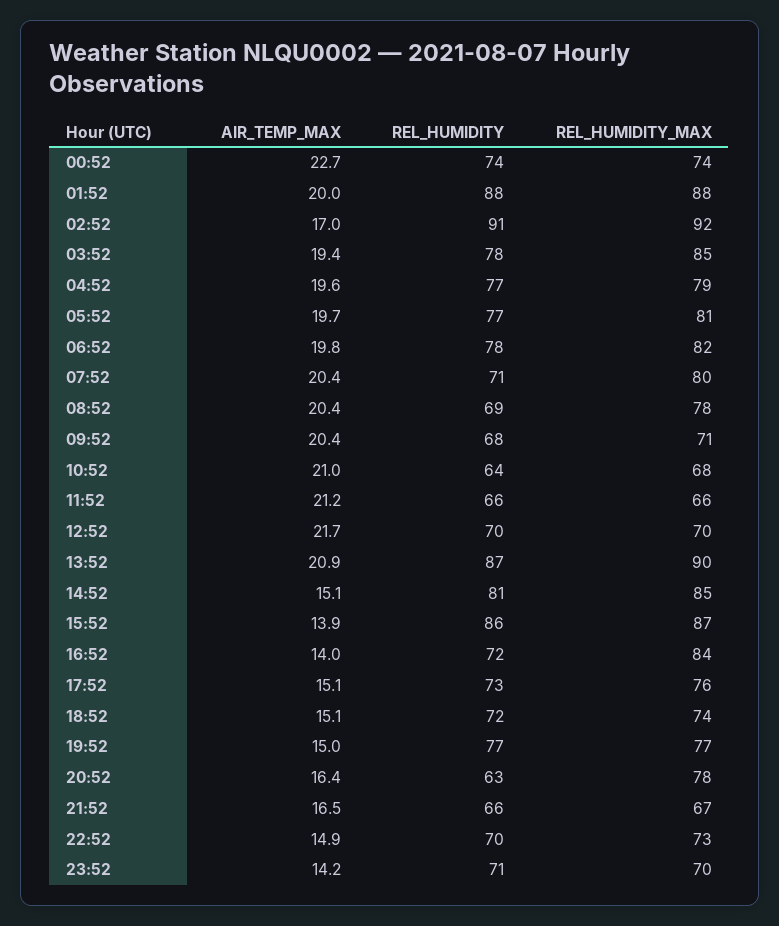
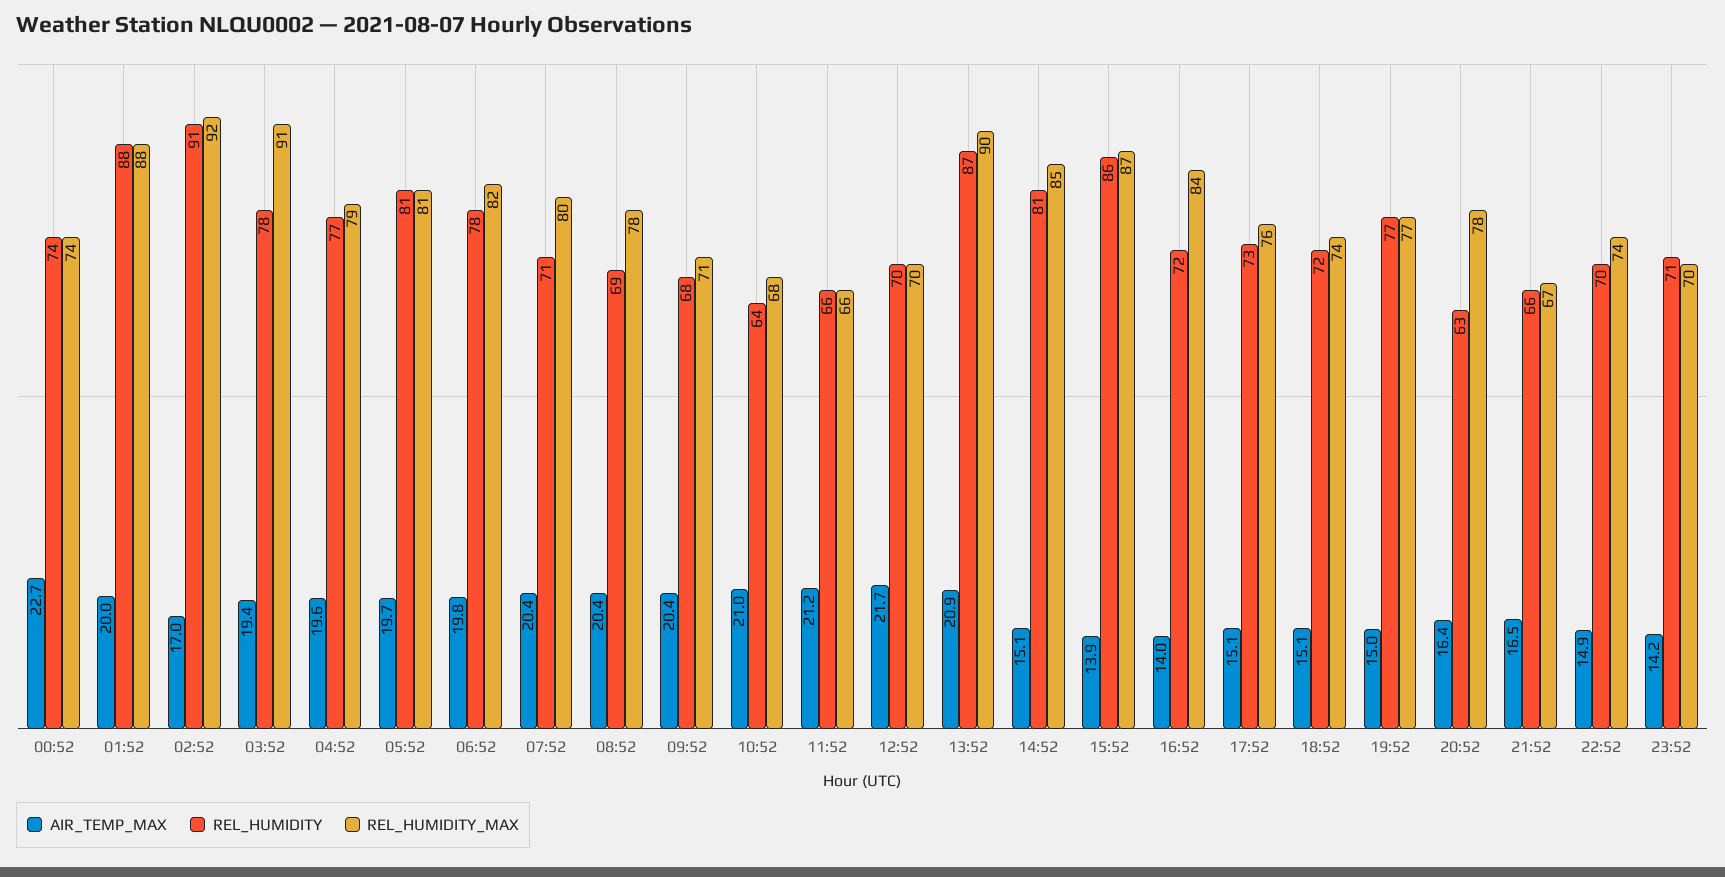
  {
    "AIR_TEMP_MAX": {
      "00:52": 22.7,
      "01:52": 20,
      "02:52": 17,
      "03:52": 19.4,
      "04:52": 19.6,
      "05:52": 19.7,
      "06:52": 19.8,
      "07:52": 20.4,
      "08:52": 20.4,
      "09:52": 20.4,
      "10:52": 21,
      "11:52": 21.2,
      "12:52": 21.7,
      "13:52": 20.9,
      "14:52": 15.1,
      "15:52": 13.9,
      "16:52": 14,
      "17:52": 15.1,
      "18:52": 15.1,
      "19:52": 15,
      "20:52": 16.4,
      "21:52": 16.5,
      "22:52": 14.9,
      "23:52": 14.2
    },
    "REL_HUMIDITY": {
      "00:52": 74,
      "01:52": 88,
      "02:52": 91,
      "03:52": 78,
      "04:52": 77,
-     "05:52": 77,
+     "05:52": 81,
      "06:52": 78,
      "07:52": 71,
      "08:52": 69,
      "09:52": 68,
      "10:52": 64,
      "11:52": 66,
      "12:52": 70,
      "13:52": 87,
      "14:52": 81,
      "15:52": 86,
      "16:52": 72,
      "17:52": 73,
      "18:52": 72,
      "19:52": 77,
      "20:52": 63,
      "21:52": 66,
      "22:52": 70,
      "23:52": 71
    },
    "REL_HUMIDITY_MAX": {
      "00:52": 74,
      "01:52": 88,
      "02:52": 92,
-     "03:52": 85,
+     "03:52": 91,
      "04:52": 79,
      "05:52": 81,
      "06:52": 82,
      "07:52": 80,
      "08:52": 78,
      "09:52": 71,
      "10:52": 68,
      "11:52": 66,
      "12:52": 70,
      "13:52": 90,
      "14:52": 85,
      "15:52": 87,
      "16:52": 84,
      "17:52": 76,
      "18:52": 74,
      "19:52": 77,
      "20:52": 78,
      "21:52": 67,
-     "22:52": 73,
+     "22:52": 74,
      "23:52": 70
    }
  }

